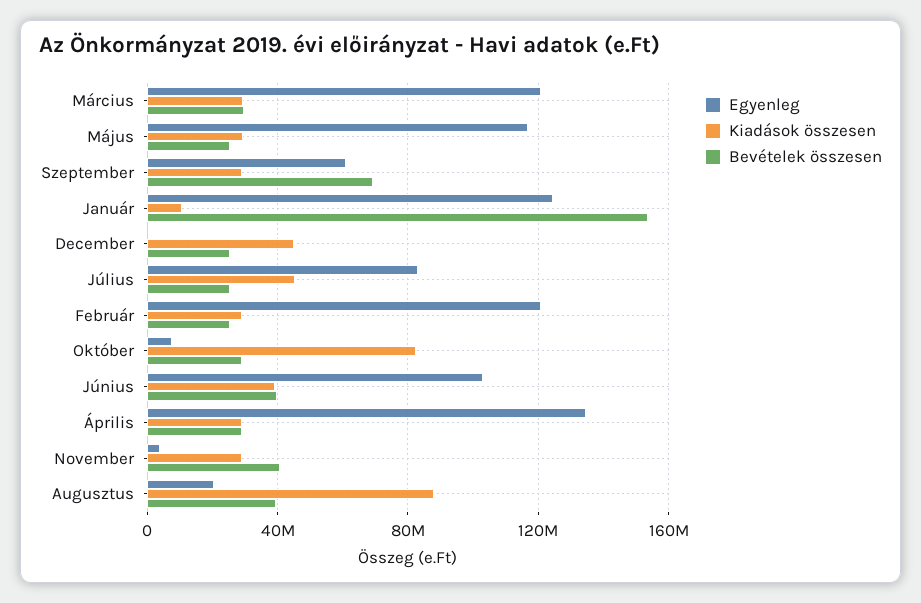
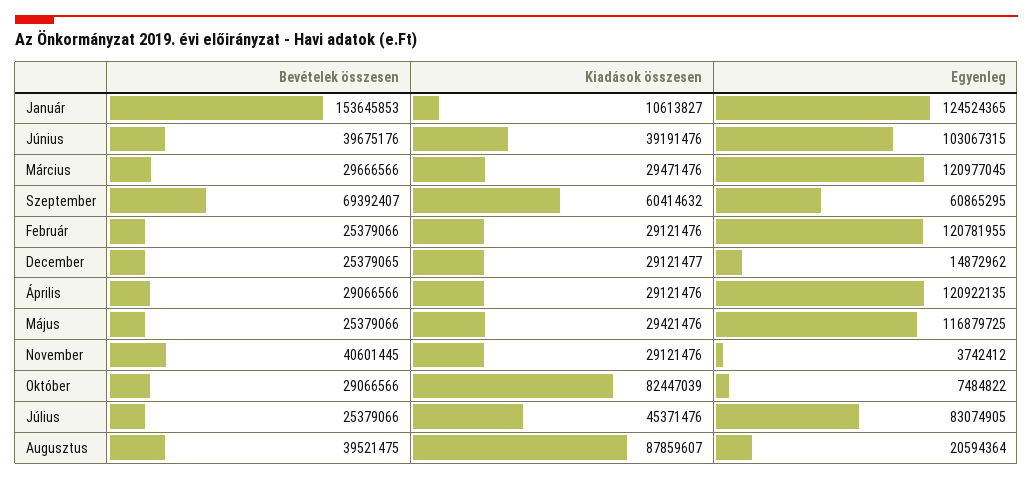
  {
    "Egyenleg": {
      "Március": 120977045,
      "Május": 116879725,
      "Szeptember": 60865295,
      "Január": 124524365,
-     "December": 0,
+     "December": 14872962,
      "Július": 83074905,
      "Február": 120781955,
      "Október": 7484822,
      "Június": 103067315,
-     "Április": 135000000,
+     "Április": 120922135,
      "November": 3742412,
      "Augusztus": 20594364
    },
    "Kiadások összesen": {
      "Március": 29471476,
      "Május": 29421476,
-     "Szeptember": 30000000,
+     "Szeptember": 60414632,
      "Január": 10613827,
-     "December": 45000000,
+     "December": 29121477,
      "Július": 45371476,
      "Február": 29121476,
      "Október": 82447039,
      "Június": 39191476,
      "Április": 29121476,
      "November": 29121476,
      "Augusztus": 87859607
    },
    "Bevételek összesen": {
      "Március": 29666566,
      "Május": 25379066,
      "Szeptember": 69392407,
      "Január": 153645853,
      "December": 25379065,
      "Július": 25379066,
      "Február": 25379066,
      "Október": 29066566,
      "Június": 39675176,
      "Április": 29066566,
      "November": 40601445,
      "Augusztus": 39521475
    }
  }

